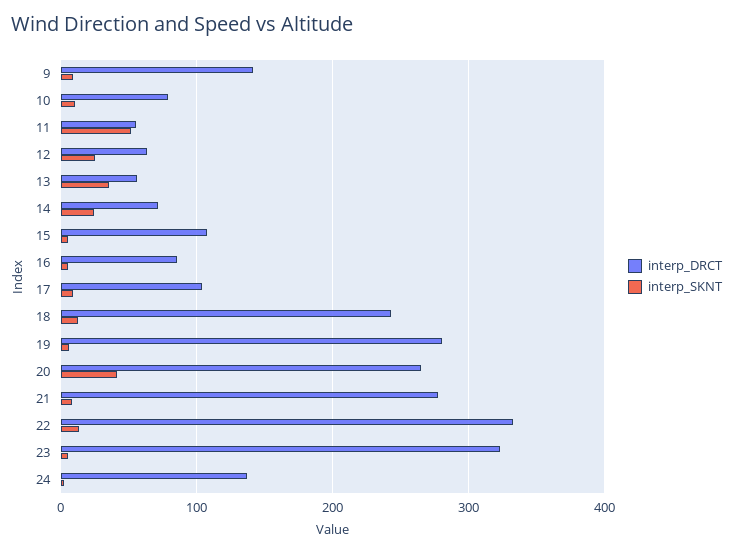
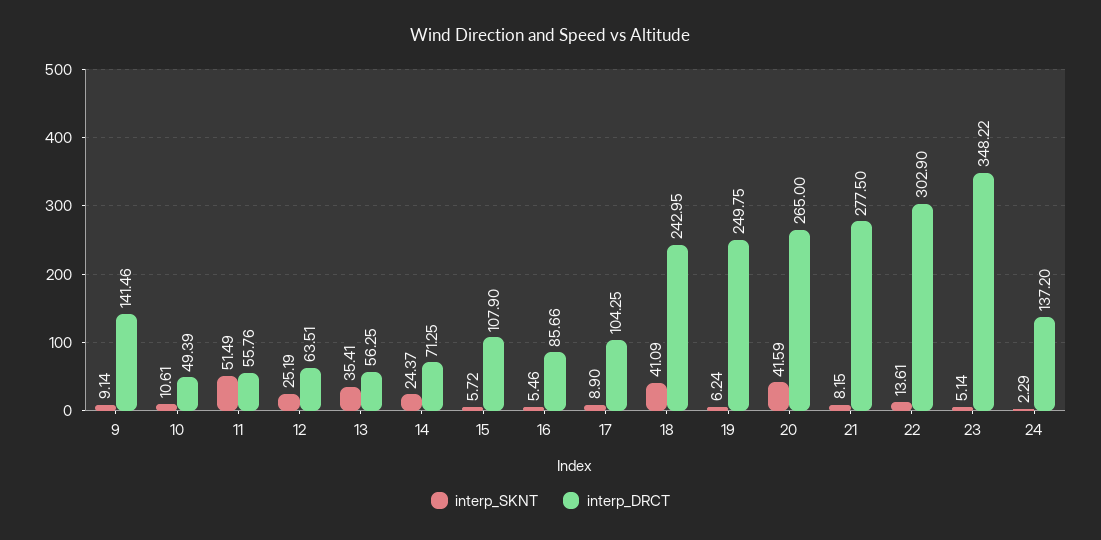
  {
    "interp_DRCT": {
      "9": 141.46,
-     "10": 80,
+     "10": 49.39,
      "11": 55.76,
      "12": 63.51,
      "13": 56.25,
      "14": 71.25,
      "15": 107.9,
      "16": 85.66,
      "17": 104.25,
      "18": 242.95,
-     "19": 280,
+     "19": 249.75,
      "20": 265,
      "21": 277.5,
-     "22": 330,
+     "22": 302.9,
-     "23": 320,
+     "23": 348.22,
      "24": 137.2
    },
    "interp_SKNT": {
      "9": 9.14,
      "10": 10.61,
      "11": 51.49,
      "12": 25.19,
      "13": 35.41,
      "14": 24.37,
      "15": 5.72,
      "16": 5.46,
      "17": 8.9,
-     "18": 10,
+     "18": 41.09,
      "19": 6.24,
      "20": 41.59,
      "21": 8.15,
      "22": 13.61,
      "23": 5.14,
      "24": 2.29
    }
  }

